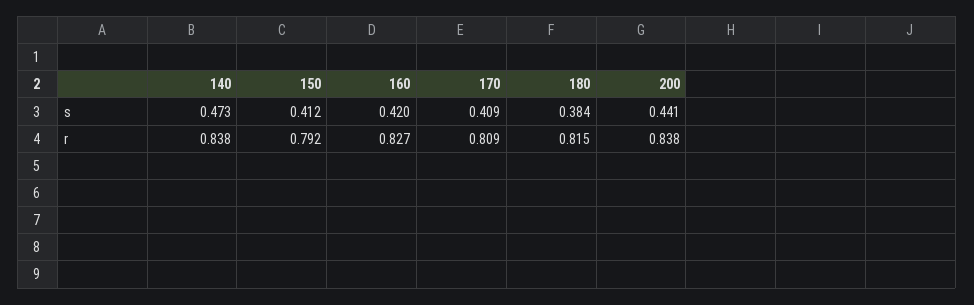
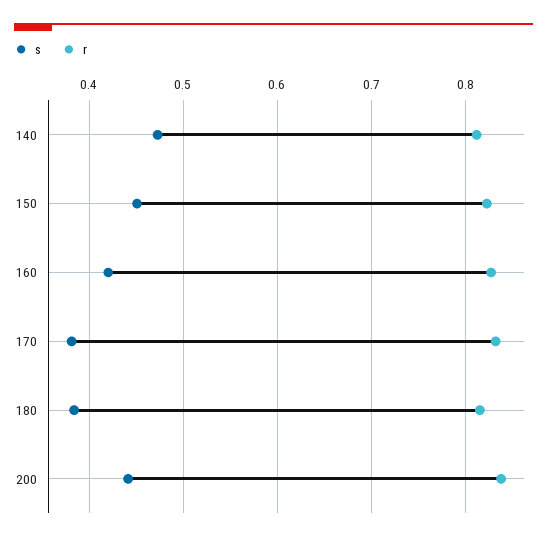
  {
    "s": {
      "140": 0.473,
-     "150": 0.412,
+     "150": 0.45,
      "160": 0.42,
-     "170": 0.409,
+     "170": 0.38,
      "180": 0.384,
      "200": 0.441
    },
    "r": {
-     "140": 0.838,
+     "140": 0.81,
-     "150": 0.792,
+     "150": 0.82,
      "160": 0.827,
-     "170": 0.809,
+     "170": 0.83,
      "180": 0.815,
      "200": 0.838
    }
  }

